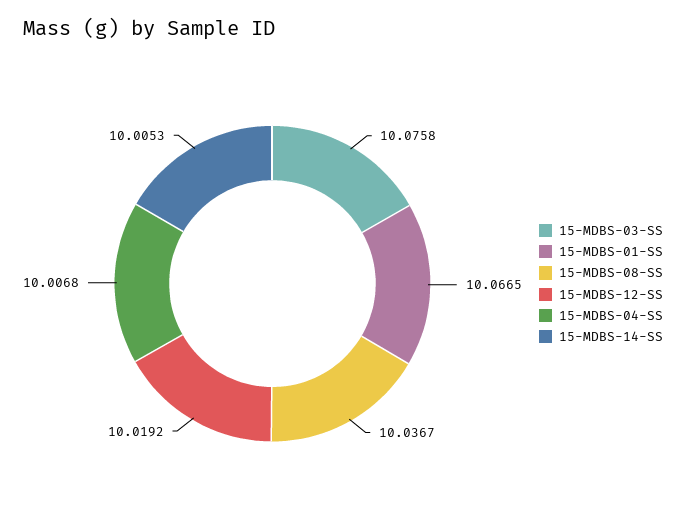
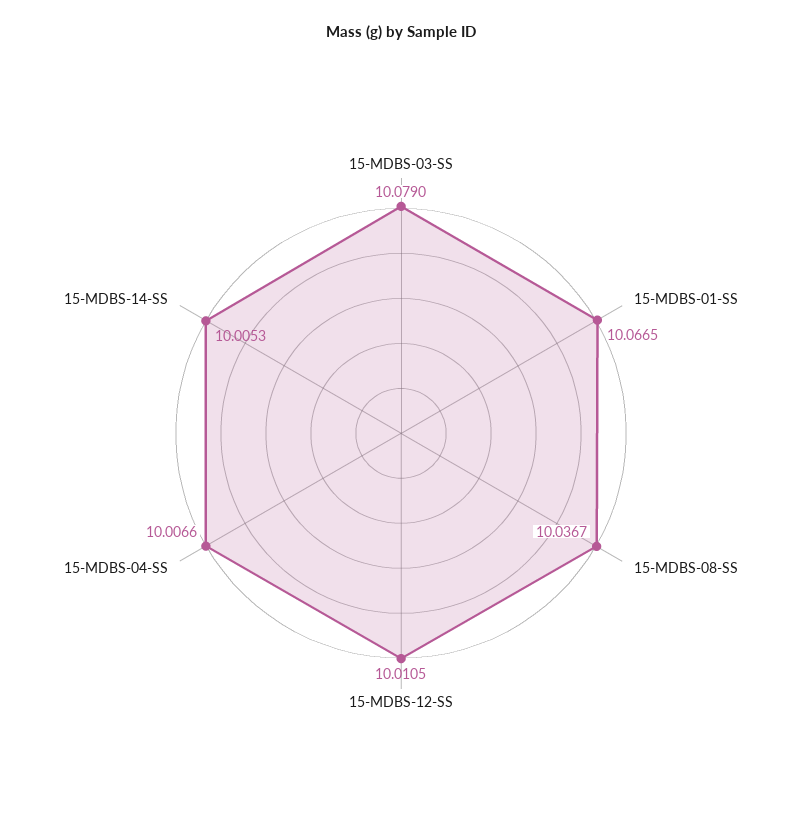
  {
-   "15-MDBS-03-SS": 10.0758,
+   "15-MDBS-03-SS": 10.079,
    "15-MDBS-01-SS": 10.0665,
    "15-MDBS-08-SS": 10.0367,
-   "15-MDBS-12-SS": 10.0192,
+   "15-MDBS-12-SS": 10.0105,
-   "15-MDBS-04-SS": 10.0068,
+   "15-MDBS-04-SS": 10.0066,
    "15-MDBS-14-SS": 10.0053
  }

